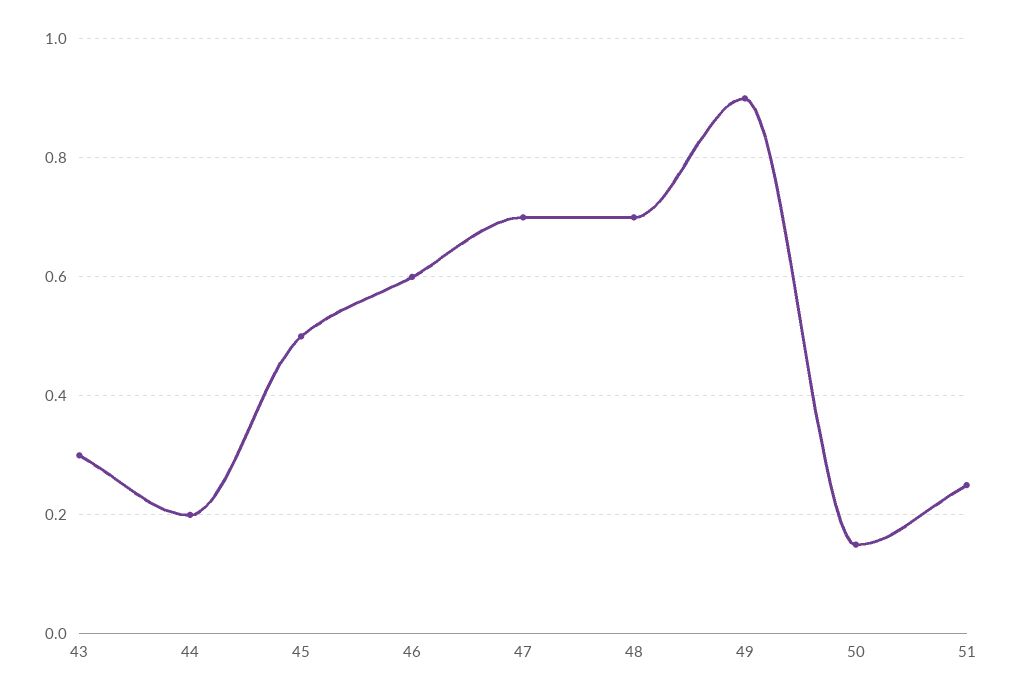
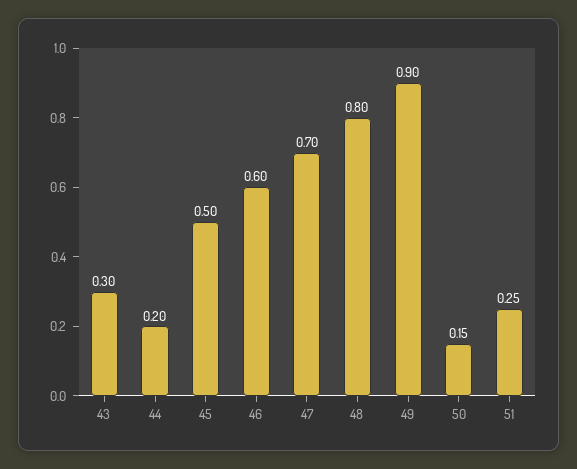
  {
    "43": 0.3,
    "44": 0.2,
    "45": 0.5,
    "46": 0.6,
    "47": 0.7,
-   "48": 0.7,
+   "48": 0.8,
    "49": 0.9,
    "50": 0.15,
    "51": 0.25
  }

